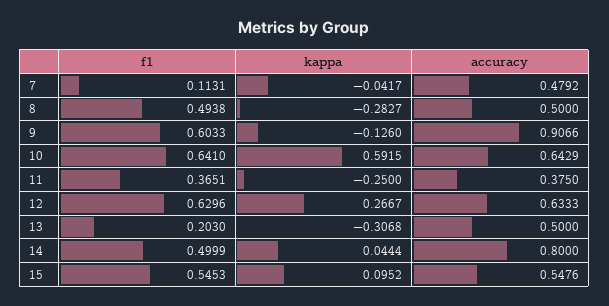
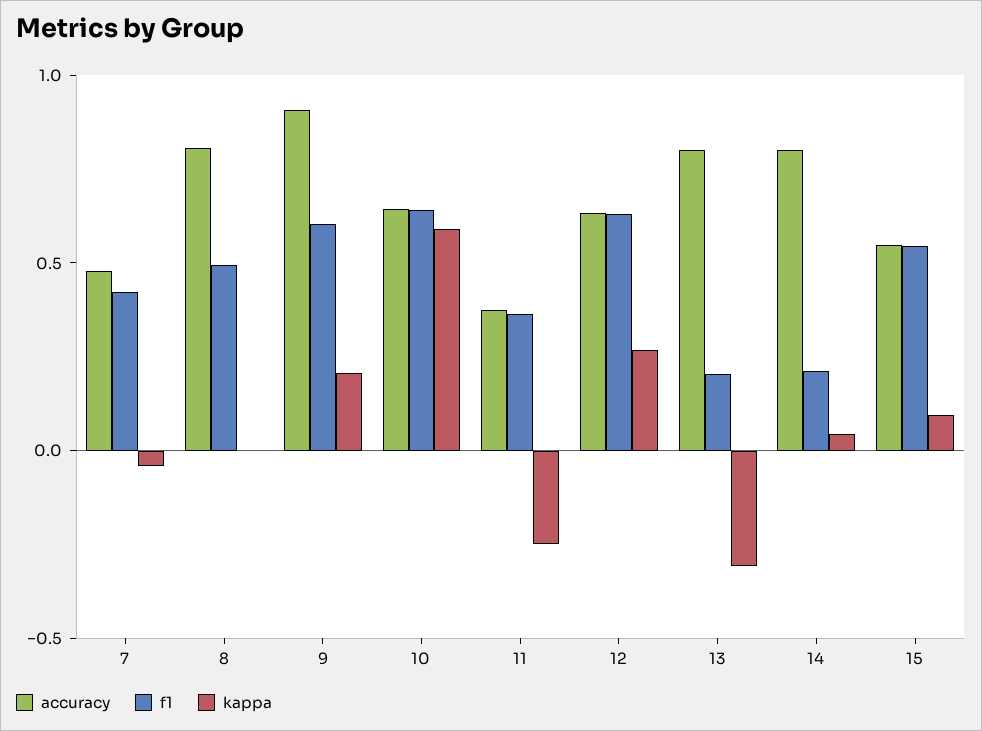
  {
    "f1": {
-     "7": 0.1131,
+     "7": 0.4,
      "8": 0.4938,
      "9": 0.6033,
      "10": 0.641,
      "11": 0.3651,
      "12": 0.6296,
      "13": 0.203,
-     "14": 0.4999,
+     "14": 0.2,
      "15": 0.5453
    },
    "kappa": {
      "7": -0.0417,
-     "8": -0.2827,
+     "8": 0,
-     "9": -0.126,
+     "9": 0.2,
      "10": 0.5915,
      "11": -0.25,
      "12": 0.2667,
      "13": -0.3068,
      "14": 0.0444,
      "15": 0.0952
    },
    "accuracy": {
      "7": 0.4792,
-     "8": 0.5,
+     "8": 0.8,
      "9": 0.9066,
      "10": 0.6429,
      "11": 0.375,
      "12": 0.6333,
-     "13": 0.5,
+     "13": 0.8,
      "14": 0.8,
      "15": 0.5476
    }
  }

